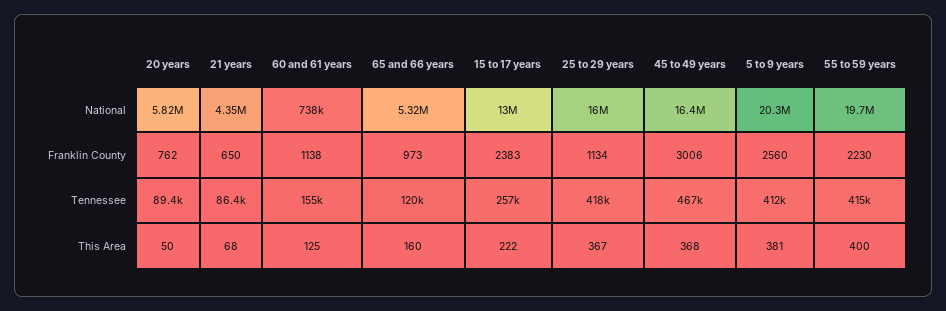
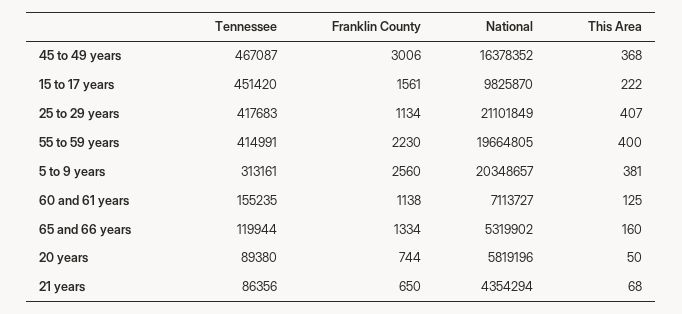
  {
    "20 years": {
      "National": 5819196,
-     "Franklin County": 762,
+     "Franklin County": 744,
      "Tennessee": 89380,
      "This Area": 50
    },
    "21 years": {
      "National": 4354294,
      "Franklin County": 650,
      "Tennessee": 86356,
      "This Area": 68
    },
    "60 and 61 years": {
-     "National": 738000,
+     "National": 7113727,
      "Franklin County": 1138,
      "Tennessee": 155235,
      "This Area": 125
    },
    "65 and 66 years": {
      "National": 5319902,
-     "Franklin County": 973,
+     "Franklin County": 1334,
      "Tennessee": 119944,
      "This Area": 160
    },
    "15 to 17 years": {
-     "National": 13000000,
+     "National": 9825870,
-     "Franklin County": 2383,
+     "Franklin County": 1561,
-     "Tennessee": 257000,
+     "Tennessee": 451420,
      "This Area": 222
    },
    "25 to 29 years": {
-     "National": 16000000,
+     "National": 21101849,
      "Franklin County": 1134,
      "Tennessee": 417683,
-     "This Area": 367
+     "This Area": 407
    },
    "45 to 49 years": {
      "National": 16378352,
      "Franklin County": 3006,
      "Tennessee": 467087,
      "This Area": 368
    },
    "5 to 9 years": {
      "National": 20348657,
      "Franklin County": 2560,
-     "Tennessee": 412000,
+     "Tennessee": 313161,
      "This Area": 381
    },
    "55 to 59 years": {
      "National": 19664805,
      "Franklin County": 2230,
      "Tennessee": 414991,
      "This Area": 400
    }
  }

